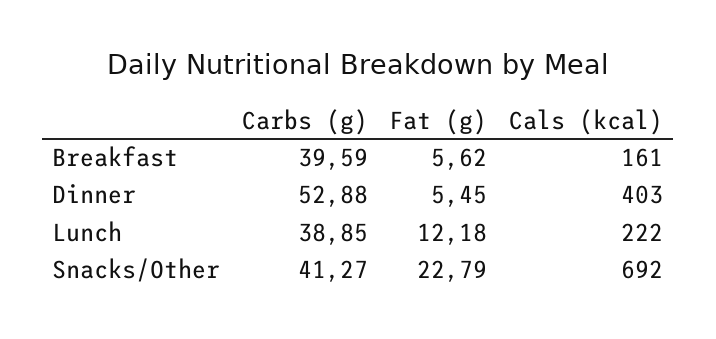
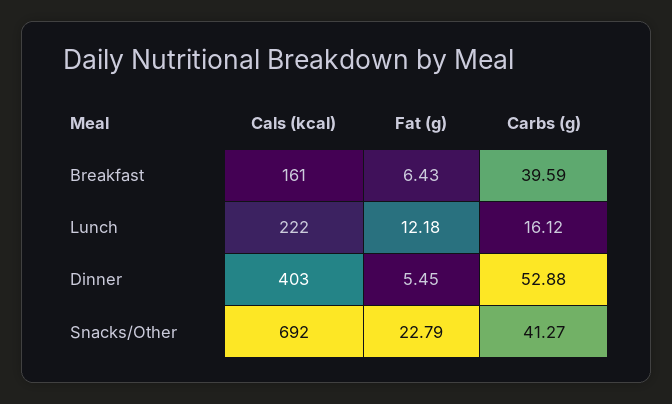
  {
    "Carbs (g)": {
      "Breakfast": 39.59,
      "Dinner": 52.88,
-     "Lunch": 38.85,
+     "Lunch": 16.12,
      "Snacks/Other": 41.27
    },
    "Fat (g)": {
-     "Breakfast": 5.62,
+     "Breakfast": 6.43,
      "Dinner": 5.45,
      "Lunch": 12.18,
      "Snacks/Other": 22.79
    },
    "Cals (kcal)": {
      "Breakfast": 161,
      "Dinner": 403,
      "Lunch": 222,
      "Snacks/Other": 692
    }
  }

